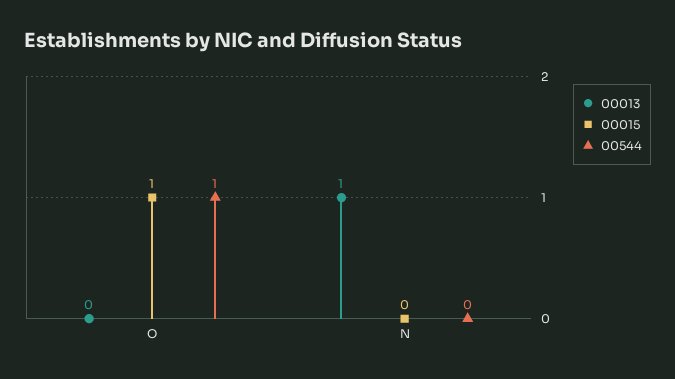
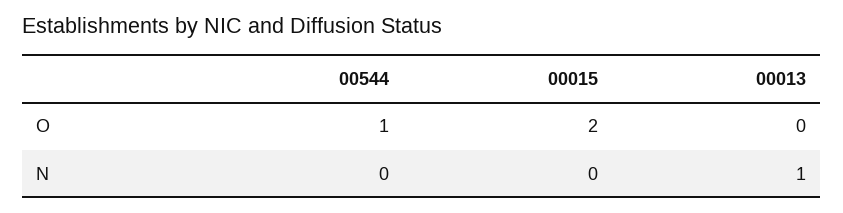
  {
    "00013": {
      "O": 0,
      "N": 1
    },
    "00015": {
-     "O": 1,
+     "O": 2,
      "N": 0
    },
    "00544": {
      "O": 1,
      "N": 0
    }
  }

